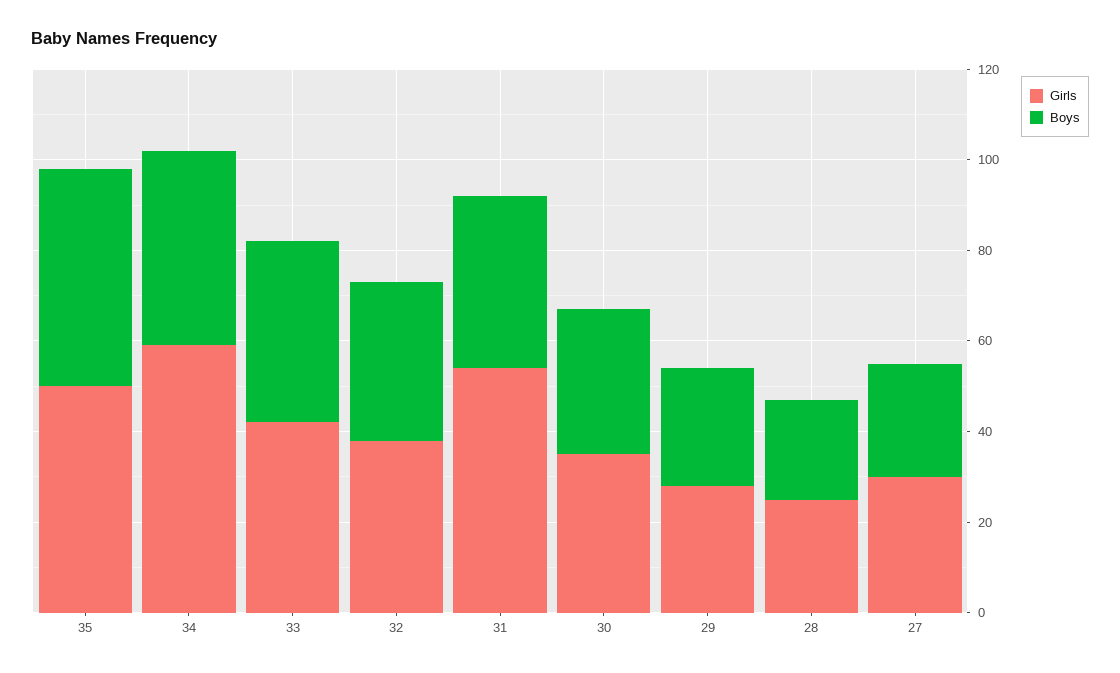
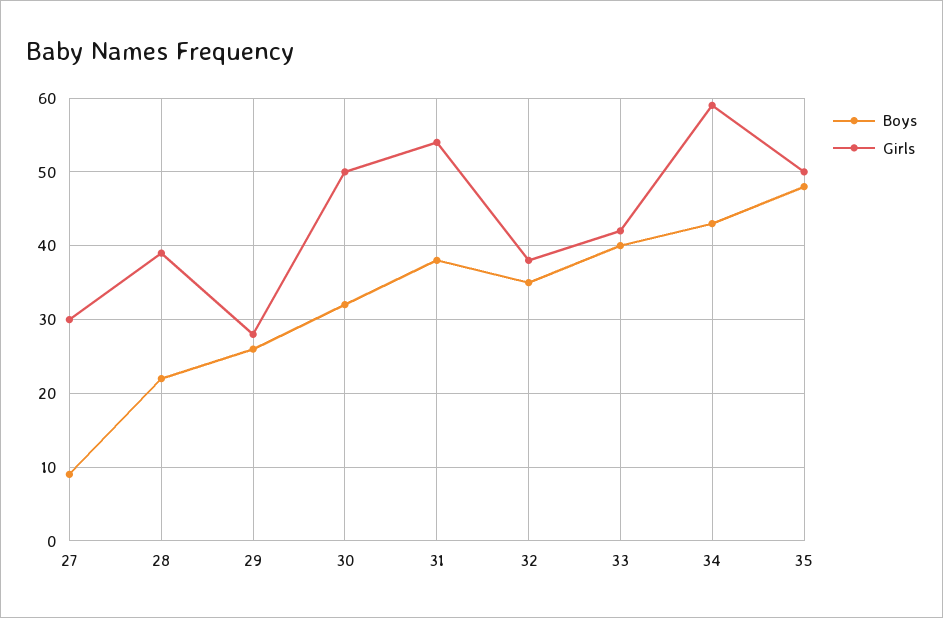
  {
    "Girls": {
      "35": 50,
      "34": 59,
      "33": 42,
      "32": 38,
      "31": 54,
-     "30": 35,
+     "30": 50,
      "29": 28,
-     "28": 25,
+     "28": 39,
      "27": 30
    },
    "Boys": {
      "35": 48,
      "34": 43,
      "33": 40,
      "32": 35,
      "31": 38,
      "30": 32,
      "29": 26,
      "28": 22,
-     "27": 25
+     "27": 9
    }
  }

